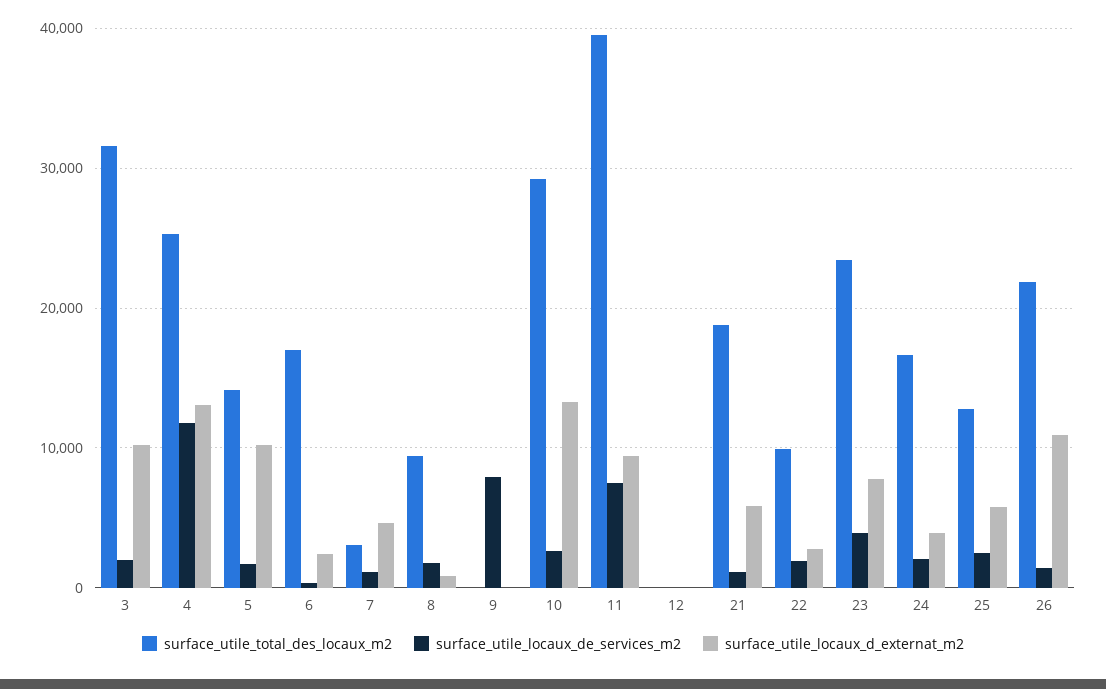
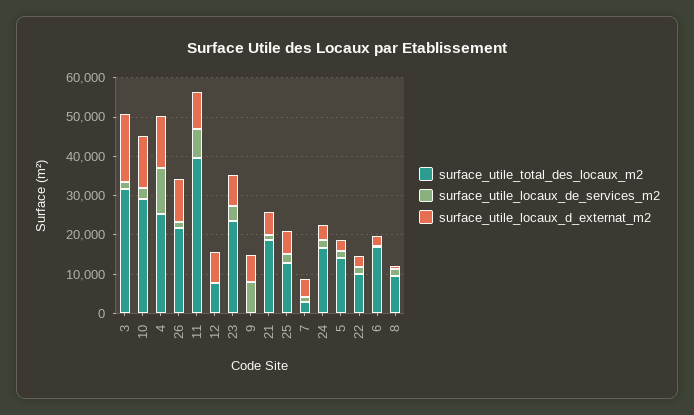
  {
    "surface_utile_total_des_locaux_m2": {
      "3": 32000,
      "4": 25000,
      "5": 14000,
      "6": 17000,
      "7": 3000,
      "8": 9000,
      "9": 0,
      "10": 29000,
      "11": 40000,
-     "12": 0,
+     "12": 7500,
      "21": 19000,
      "22": 10000,
      "23": 23000,
      "24": 17000,
      "25": 13000,
      "26": 22000
    },
    "surface_utile_locaux_de_services_m2": {
      "3": 2000,
      "4": 12000,
      "5": 2000,
      "6": 0,
      "7": 1000,
      "8": 2000,
      "9": 8000,
      "10": 3000,
      "11": 7000,
      "12": 0,
      "21": 1000,
      "22": 2000,
      "23": 4000,
      "24": 2000,
      "25": 3000,
      "26": 1000
    },
    "surface_utile_locaux_d_externat_m2": {
-     "3": 10000,
+     "3": 17500,
      "4": 13000,
-     "5": 10000,
+     "5": 2500,
      "6": 2000,
      "7": 5000,
      "8": 1000,
-     "9": 0,
+     "9": 7500,
      "10": 13000,
      "11": 9000,
-     "12": 0,
+     "12": 7500,
      "21": 6000,
      "22": 3000,
      "23": 8000,
      "24": 4000,
      "25": 6000,
      "26": 11000
    }
  }

